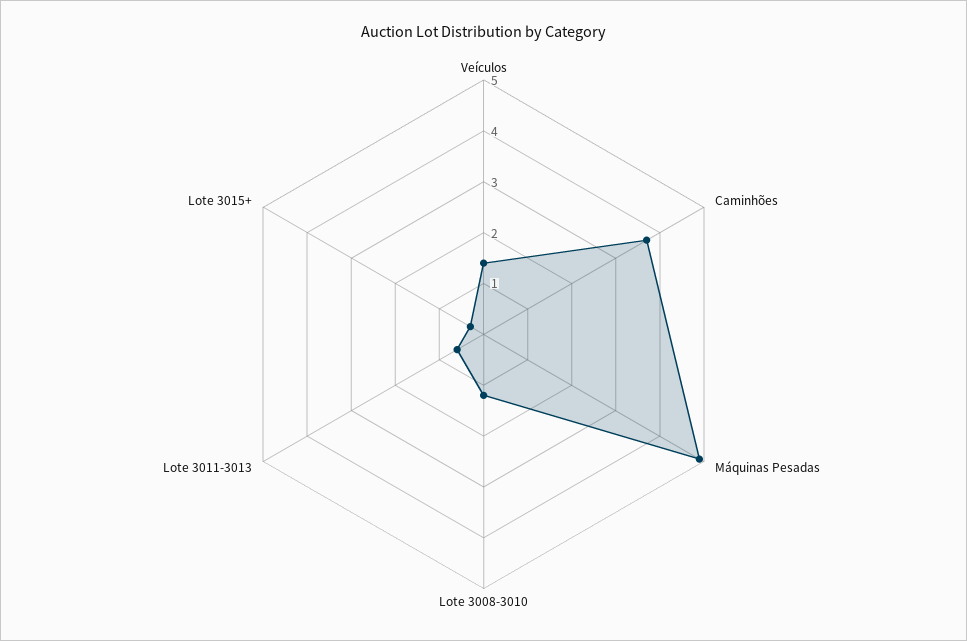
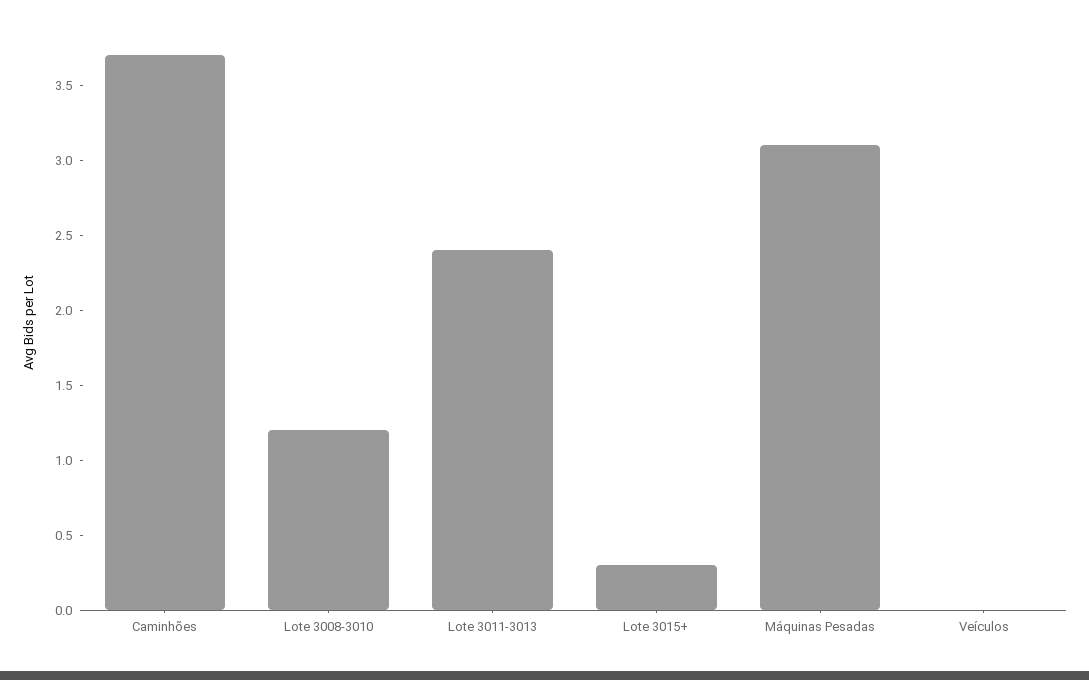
  {
-   "Veículos": 1.5,
+   "Veículos": 0,
    "Caminhões": 3.7,
-   "Máquinas Pesadas": 5,
+   "Máquinas Pesadas": 3.1,
    "Lote 3008-3010": 1.2,
-   "Lote 3011-3013": 0.5,
+   "Lote 3011-3013": 2.4,
    "Lote 3015+": 0.3
  }

